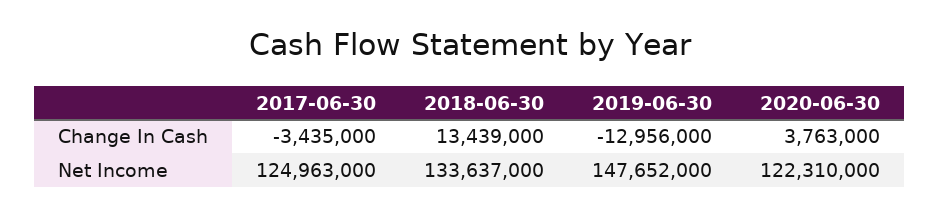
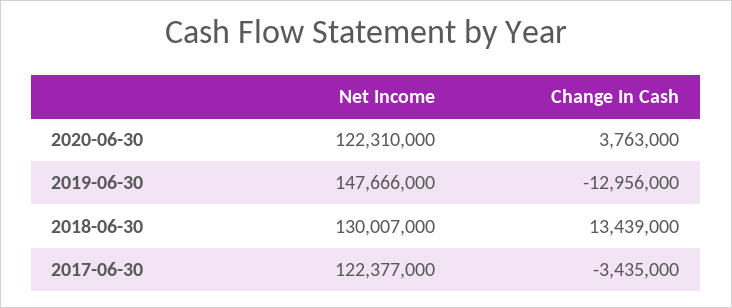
  {
    "2017-06-30": {
      "Change In Cash": -3435000,
-     "Net Income": 124963000
+     "Net Income": 122377000
    },
    "2018-06-30": {
      "Change In Cash": 13439000,
-     "Net Income": 133637000
+     "Net Income": 130007000
    },
    "2019-06-30": {
      "Change In Cash": -12956000,
-     "Net Income": 147652000
+     "Net Income": 147666000
    },
    "2020-06-30": {
      "Change In Cash": 3763000,
      "Net Income": 122310000
    }
  }

